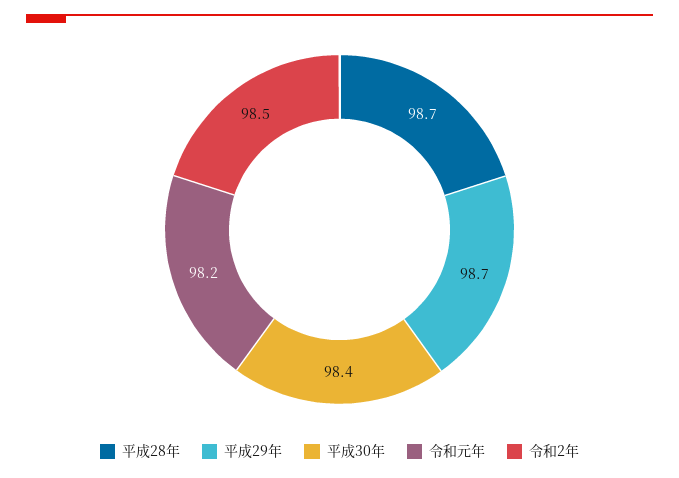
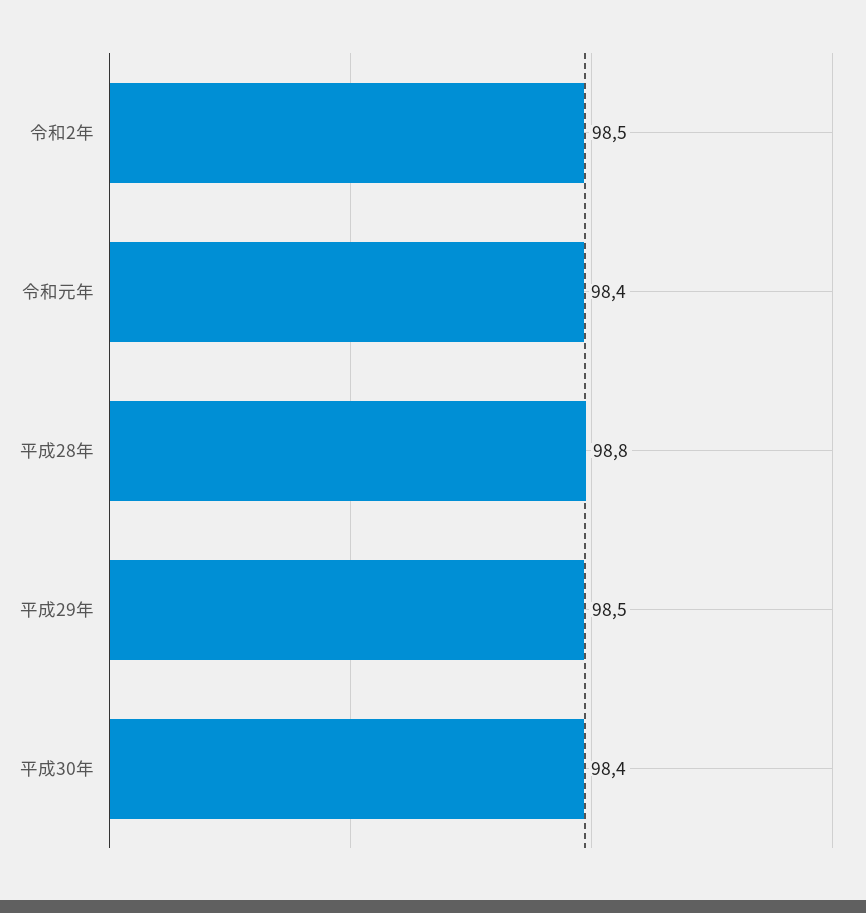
  {
-   "平成28年": 98.7,
+   "平成28年": 98.8,
-   "平成29年": 98.7,
+   "平成29年": 98.5,
    "平成30年": 98.4,
-   "令和元年": 98.2,
+   "令和元年": 98.4,
    "令和2年": 98.5
  }

